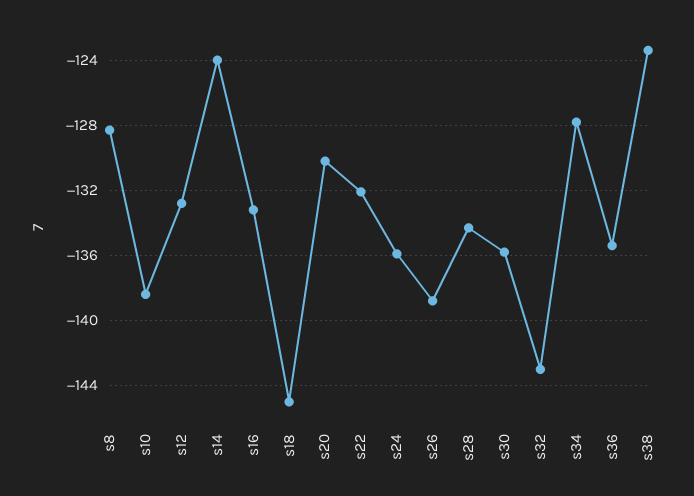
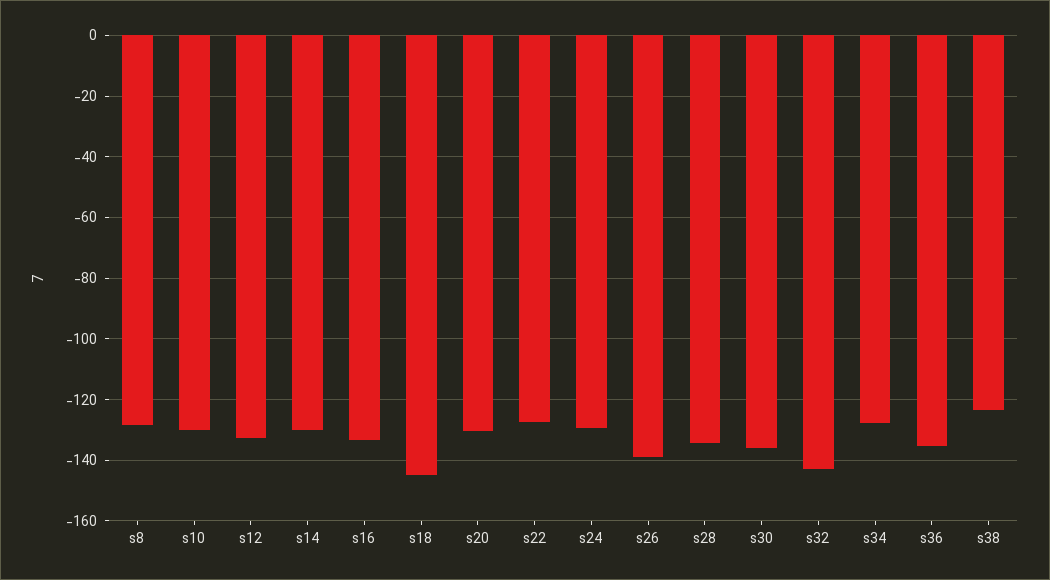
  {
    "s8": -128.5,
-   "s10": -138.5,
+   "s10": -130,
    "s12": -133,
-   "s14": -124,
+   "s14": -130,
    "s16": -133,
    "s18": -145,
    "s20": -130,
-   "s22": -132,
+   "s22": -128,
-   "s24": -136,
+   "s24": -130,
    "s26": -139,
    "s28": -134.5,
    "s30": -136,
    "s32": -143,
    "s34": -128,
    "s36": -135.5,
    "s38": -123.5
  }

